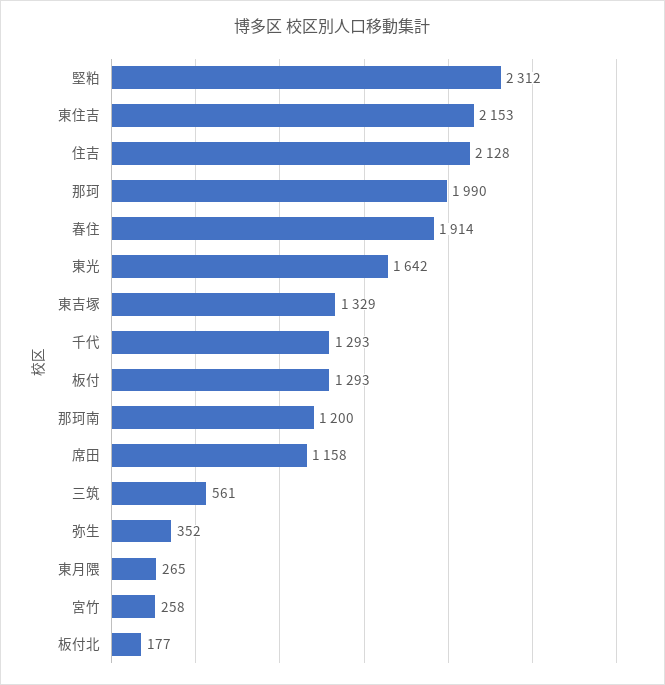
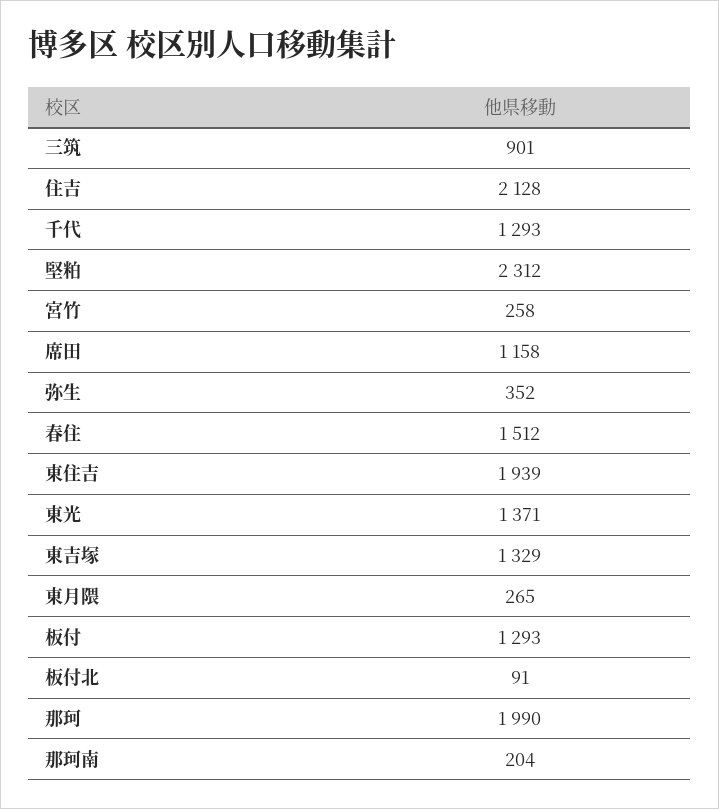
  {
    "堅粕": 2312,
-   "東住吉": 2153,
+   "東住吉": 1939,
    "住吉": 2128,
    "那珂": 1990,
-   "春住": 1914,
+   "春住": 1512,
-   "東光": 1642,
+   "東光": 1371,
    "東吉塚": 1329,
    "千代": 1293,
    "板付": 1293,
-   "那珂南": 1200,
+   "那珂南": 204,
    "席田": 1158,
-   "三筑": 561,
+   "三筑": 901,
    "弥生": 352,
    "東月隈": 265,
    "宮竹": 258,
-   "板付北": 177
+   "板付北": 91
  }

